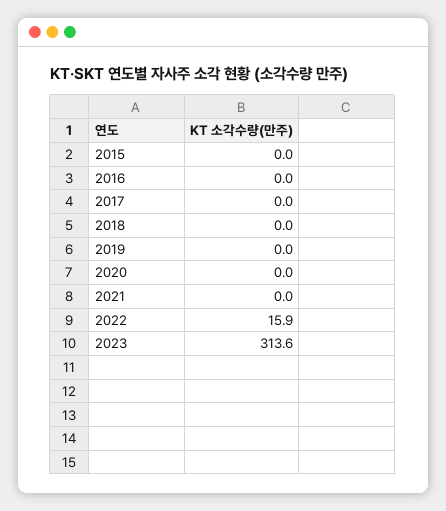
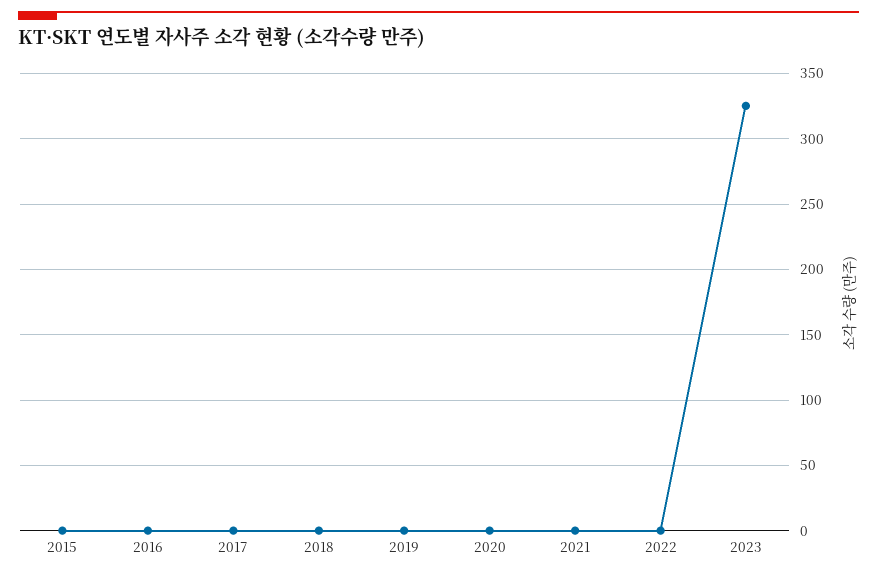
  {
    "2015": 0,
    "2016": 0,
    "2017": 0,
    "2018": 0,
    "2019": 0,
    "2020": 0,
    "2021": 0,
-   "2022": 15.9,
+   "2022": 0,
-   "2023": 313.6
+   "2023": 325
  }

